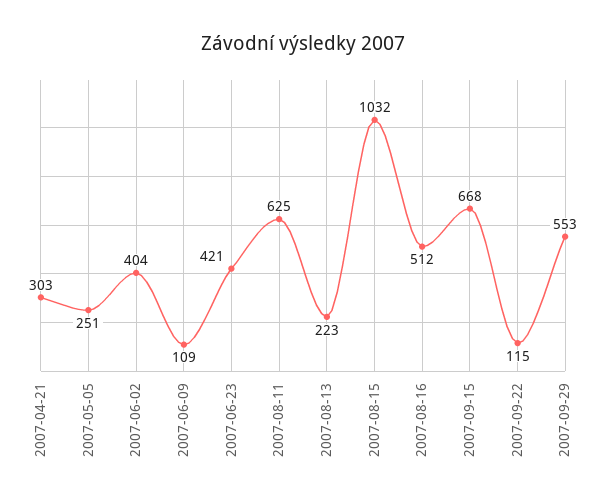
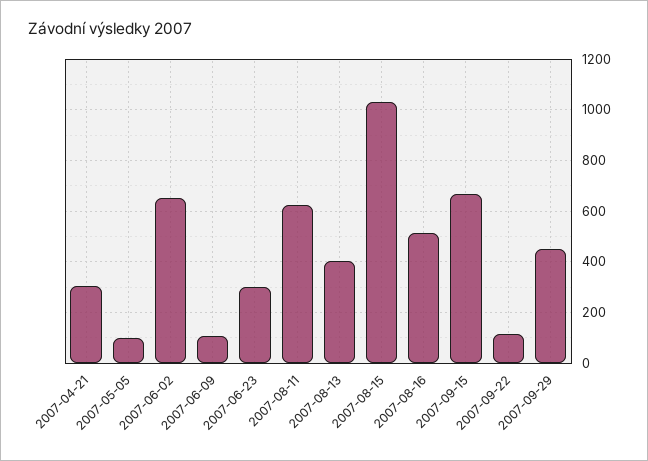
  {
    "2007-04-21": 303,
-   "2007-05-05": 251,
+   "2007-05-05": 100,
-   "2007-06-02": 404,
+   "2007-06-02": 650,
    "2007-06-09": 109,
-   "2007-06-23": 421,
+   "2007-06-23": 300,
    "2007-08-11": 625,
-   "2007-08-13": 223,
+   "2007-08-13": 400,
    "2007-08-15": 1032,
    "2007-08-16": 512,
    "2007-09-15": 668,
    "2007-09-22": 115,
-   "2007-09-29": 553
+   "2007-09-29": 450
  }

